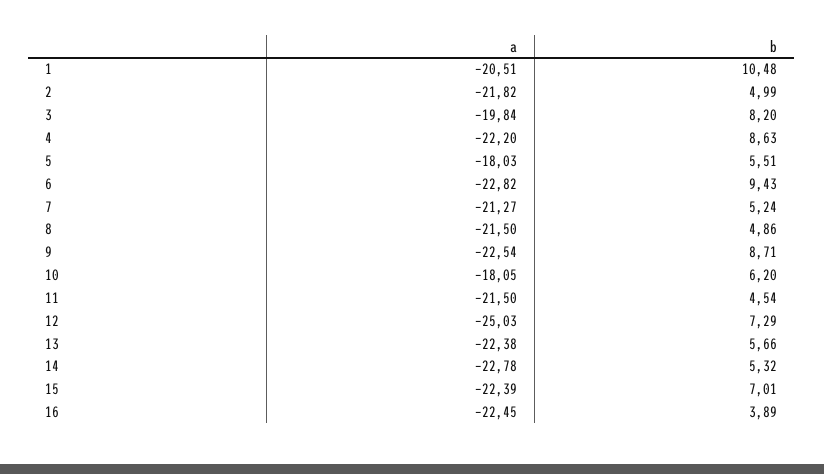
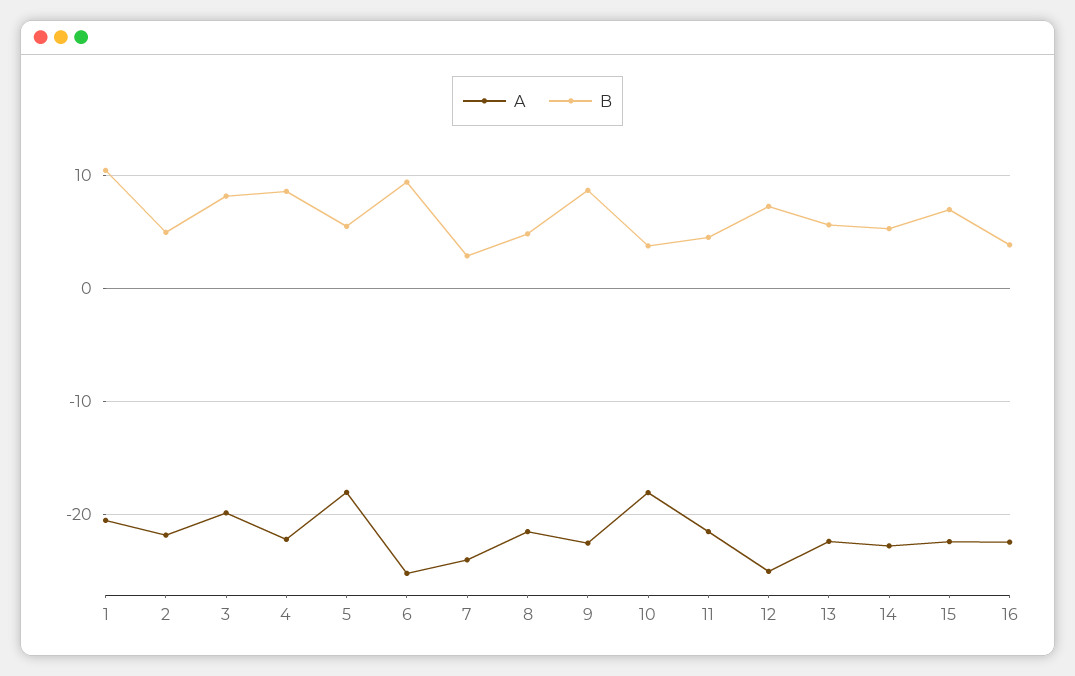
  {
    "a": {
      "1": -20.51,
      "2": -21.82,
      "3": -19.84,
      "4": -22.2,
      "5": -18.03,
-     "6": -22.82,
+     "6": -25,
-     "7": -21.27,
+     "7": -24,
      "8": -21.5,
      "9": -22.54,
      "10": -18.05,
      "11": -21.5,
      "12": -25.03,
      "13": -22.38,
      "14": -22.78,
      "15": -22.39,
      "16": -22.45
    },
    "b": {
      "1": 10.48,
      "2": 4.99,
      "3": 8.2,
      "4": 8.63,
      "5": 5.51,
      "6": 9.43,
-     "7": 5.24,
+     "7": 3,
      "8": 4.86,
      "9": 8.71,
-     "10": 6.2,
+     "10": 4,
      "11": 4.54,
      "12": 7.29,
      "13": 5.66,
      "14": 5.32,
      "15": 7.01,
      "16": 3.89
    }
  }

